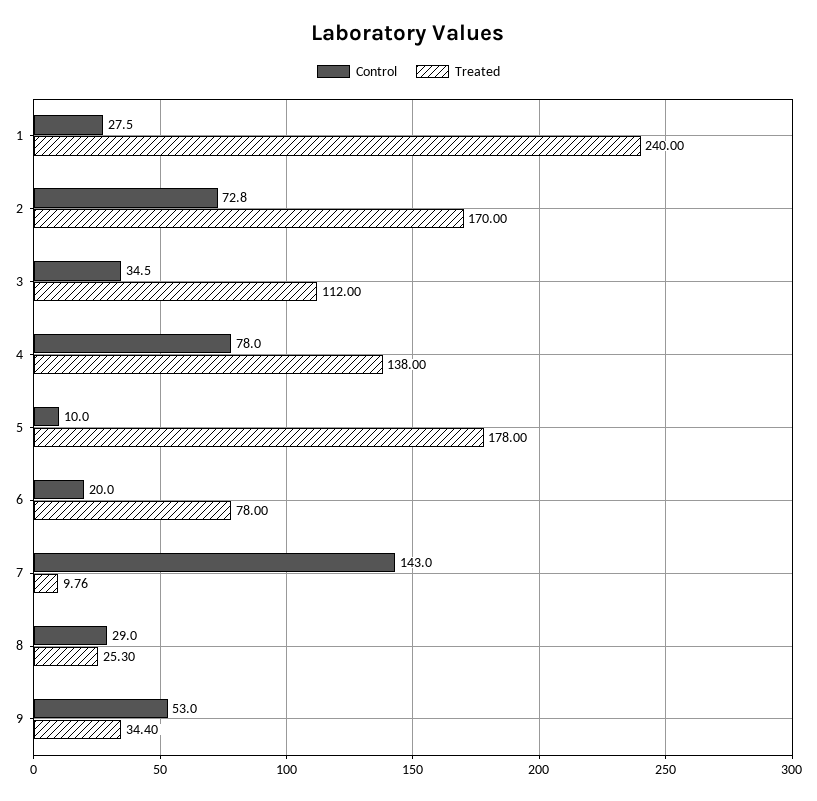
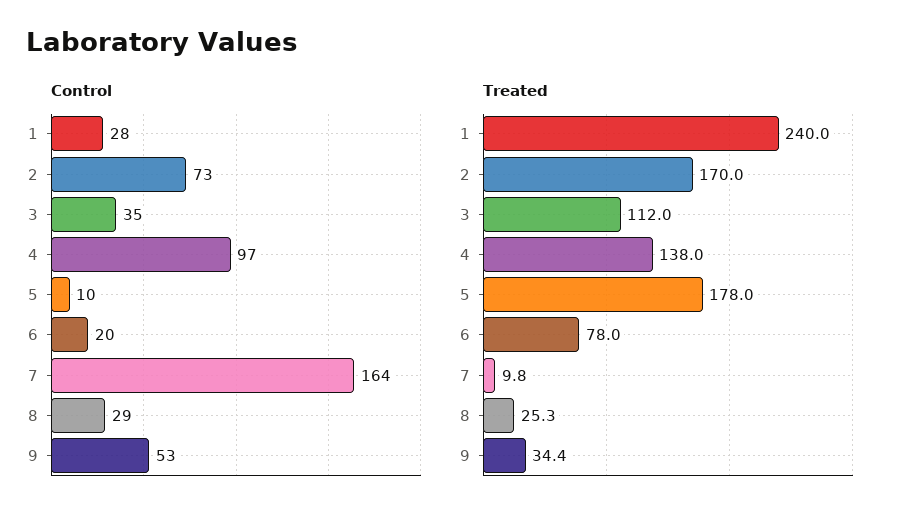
  {
    "Control": {
      "1": 27.5,
      "2": 72.8,
      "3": 34.5,
-     "4": 78,
+     "4": 97,
      "5": 10,
      "6": 20,
-     "7": 143,
+     "7": 164,
      "8": 29,
      "9": 53
    },
    "Treated": {
      "1": 240,
      "2": 170,
      "3": 112,
      "4": 138,
      "5": 178,
      "6": 78,
      "7": 9.76,
      "8": 25.3,
      "9": 34.4
    }
  }

